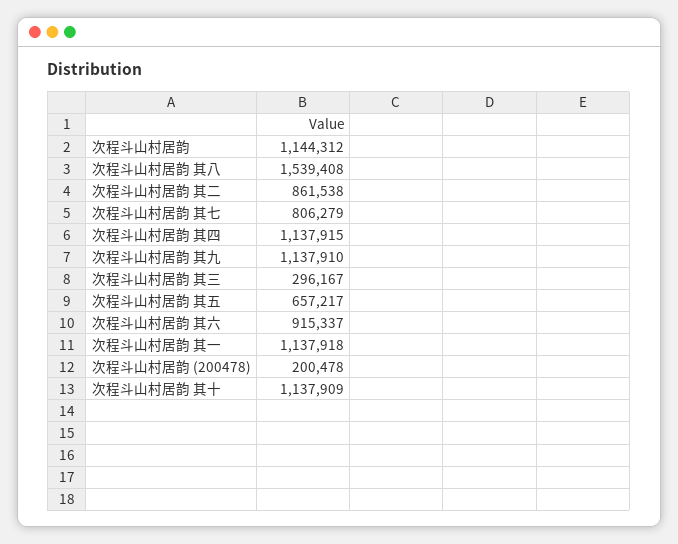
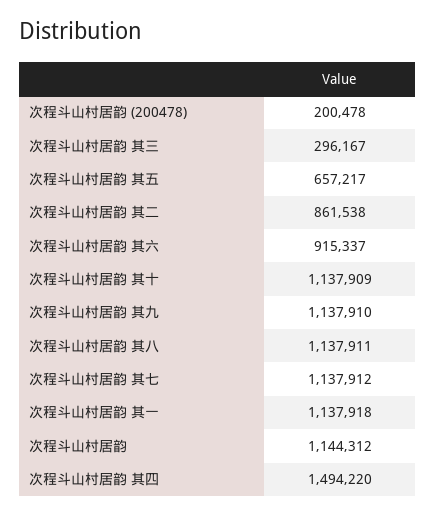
  {
    "次程斗山村居韵": 1144312,
-   "次程斗山村居韵 其八": 1539408,
+   "次程斗山村居韵 其八": 1137911,
    "次程斗山村居韵 其二": 861538,
-   "次程斗山村居韵 其七": 806279,
+   "次程斗山村居韵 其七": 1137912,
-   "次程斗山村居韵 其四": 1137915,
+   "次程斗山村居韵 其四": 1494220,
    "次程斗山村居韵 其九": 1137910,
    "次程斗山村居韵 其三": 296167,
    "次程斗山村居韵 其五": 657217,
    "次程斗山村居韵 其六": 915337,
    "次程斗山村居韵 其一": 1137918,
    "次程斗山村居韵 (200478)": 200478,
    "次程斗山村居韵 其十": 1137909
  }

